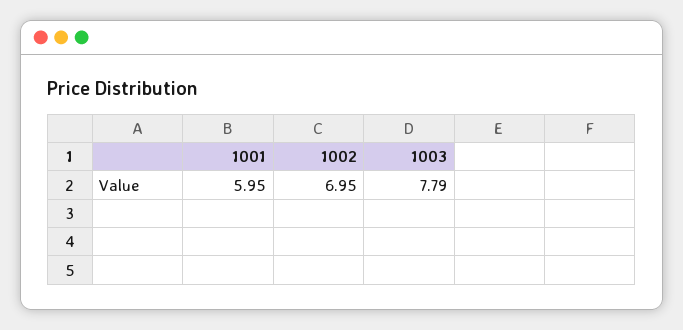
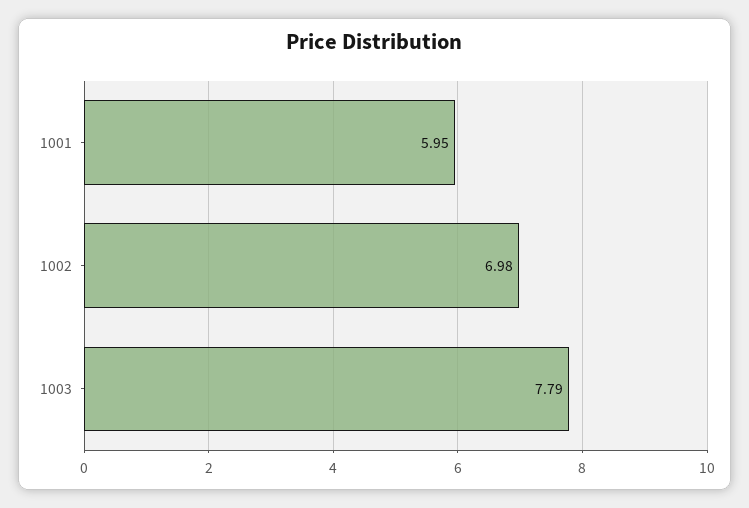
  {
    "1001": 5.95,
-   "1002": 6.95,
+   "1002": 6.98,
    "1003": 7.79
  }

